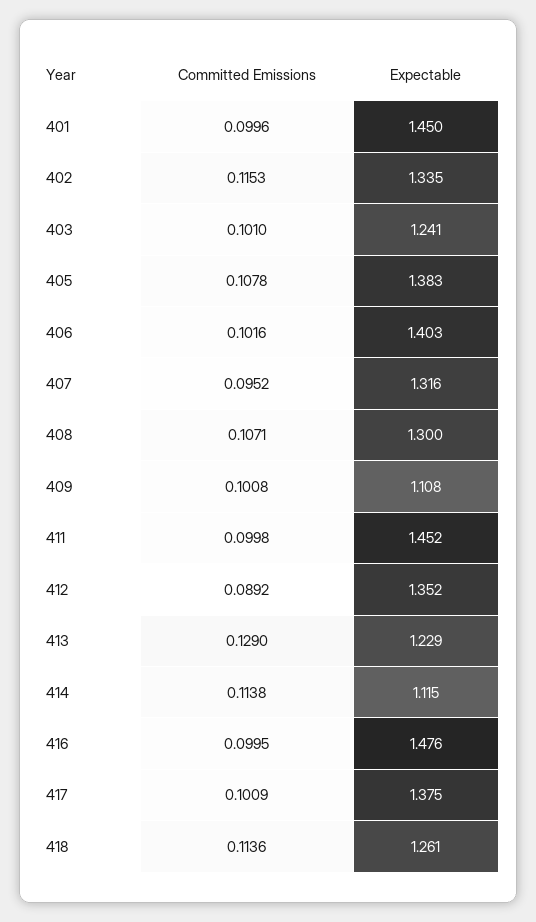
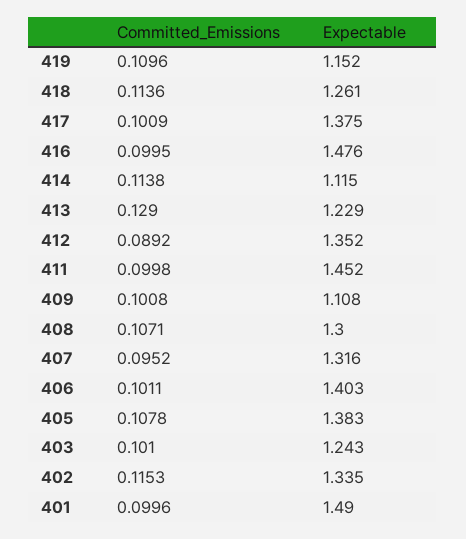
  {
    "Committed Emissions": {
      "401": 0.0996,
      "402": 0.1153,
      "403": 0.101,
      "405": 0.1078,
-     "406": 0.1016,
+     "406": 0.1011,
      "407": 0.0952,
      "408": 0.1071,
      "409": 0.1008,
      "411": 0.0998,
      "412": 0.0892,
      "413": 0.129,
      "414": 0.1138,
      "416": 0.0995,
      "417": 0.1009,
-     "418": 0.1136
+     "418": 0.1136,
+     "419": 0.1096
    },
    "Expectable": {
-     "401": 1.45,
+     "401": 1.49,
      "402": 1.335,
-     "403": 1.241,
+     "403": 1.243,
      "405": 1.383,
      "406": 1.403,
      "407": 1.316,
      "408": 1.3,
      "409": 1.108,
      "411": 1.452,
      "412": 1.352,
      "413": 1.229,
      "414": 1.115,
      "416": 1.476,
      "417": 1.375,
-     "418": 1.261
+     "418": 1.261,
+     "419": 1.152
    }
  }

